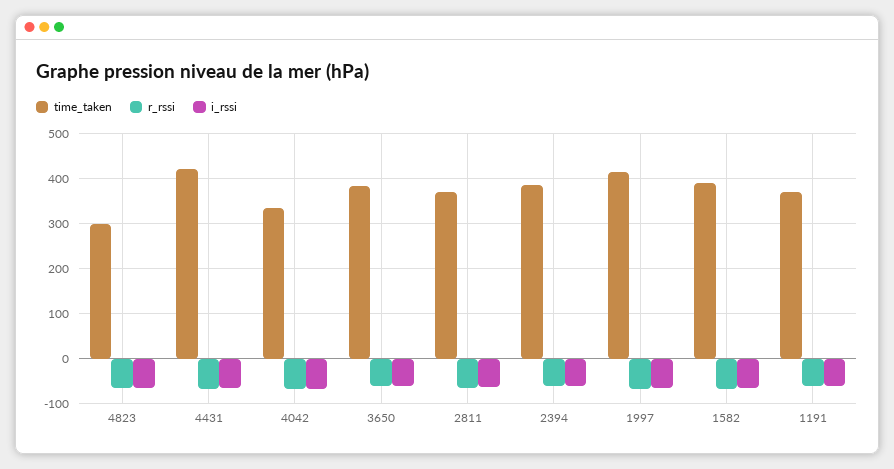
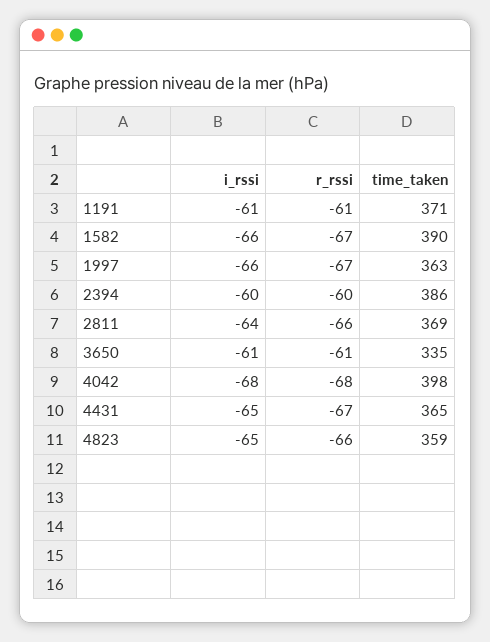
  {
    "time_taken": {
-     "4823": 300,
+     "4823": 359,
-     "4431": 420,
+     "4431": 365,
-     "4042": 340,
+     "4042": 398,
-     "3650": 380,
+     "3650": 335,
      "2811": 369,
      "2394": 386,
-     "1997": 420,
+     "1997": 363,
      "1582": 390,
      "1191": 371
    },
    "r_rssi": {
      "4823": -66,
      "4431": -67,
      "4042": -68,
      "3650": -61,
      "2811": -66,
      "2394": -60,
      "1997": -67,
      "1582": -67,
      "1191": -61
    },
    "i_rssi": {
      "4823": -65,
      "4431": -65,
      "4042": -68,
      "3650": -61,
      "2811": -64,
      "2394": -60,
      "1997": -66,
      "1582": -66,
      "1191": -61
    }
  }

